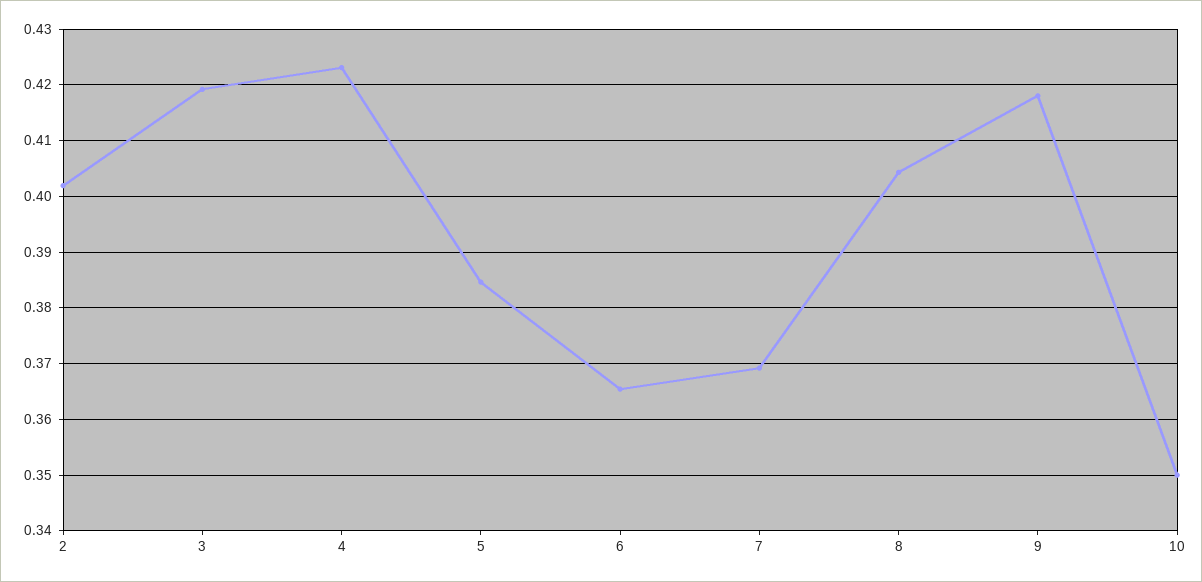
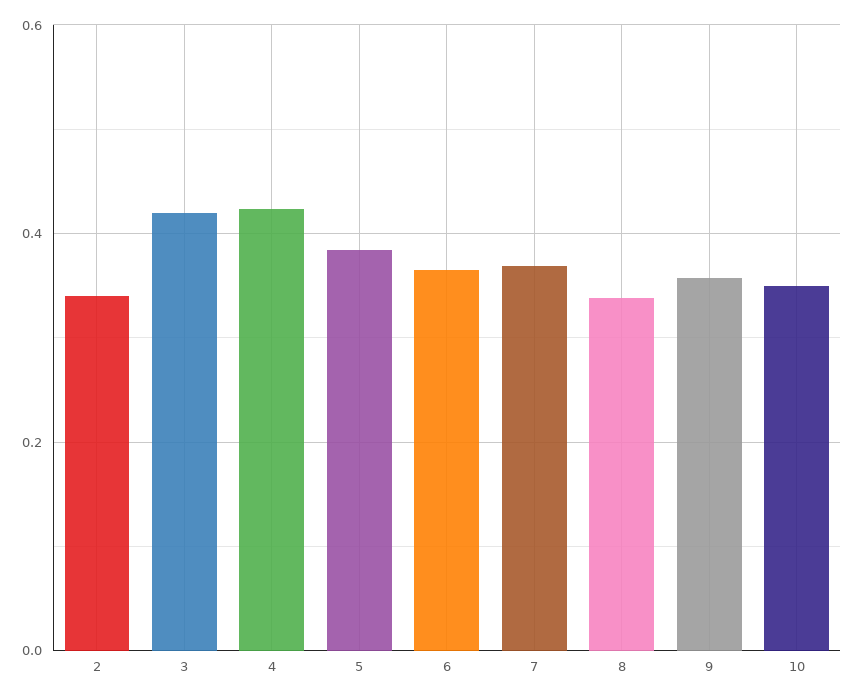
  {
-   "2": 0.402,
+   "2": 0.34,
    "3": 0.42,
    "4": 0.424,
    "5": 0.384,
    "6": 0.366,
    "7": 0.37,
-   "8": 0.404,
+   "8": 0.34,
-   "9": 0.418,
+   "9": 0.36,
    "10": 0.35
  }

